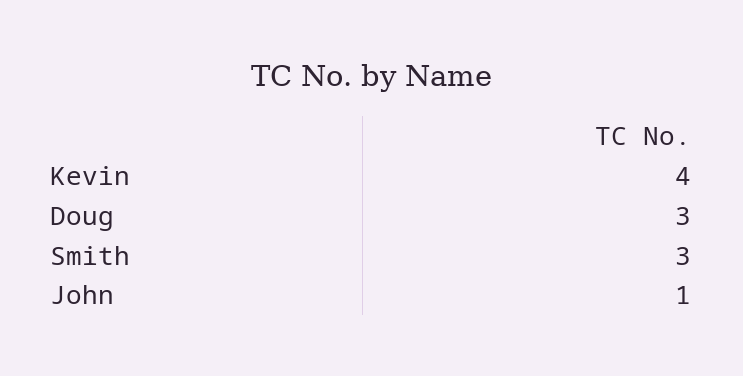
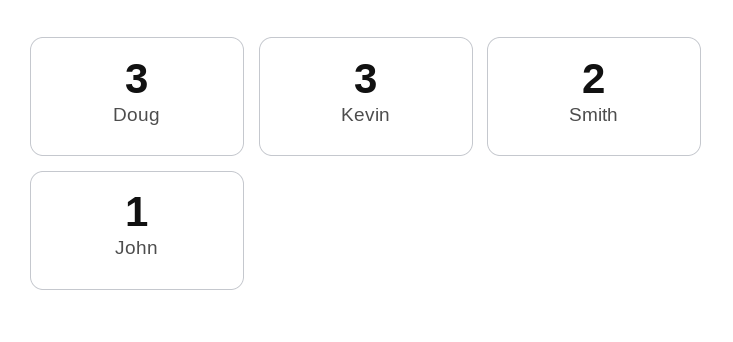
  {
-   "Kevin": 4,
+   "Kevin": 3,
    "Doug": 3,
-   "Smith": 3,
+   "Smith": 2,
    "John": 1
  }

